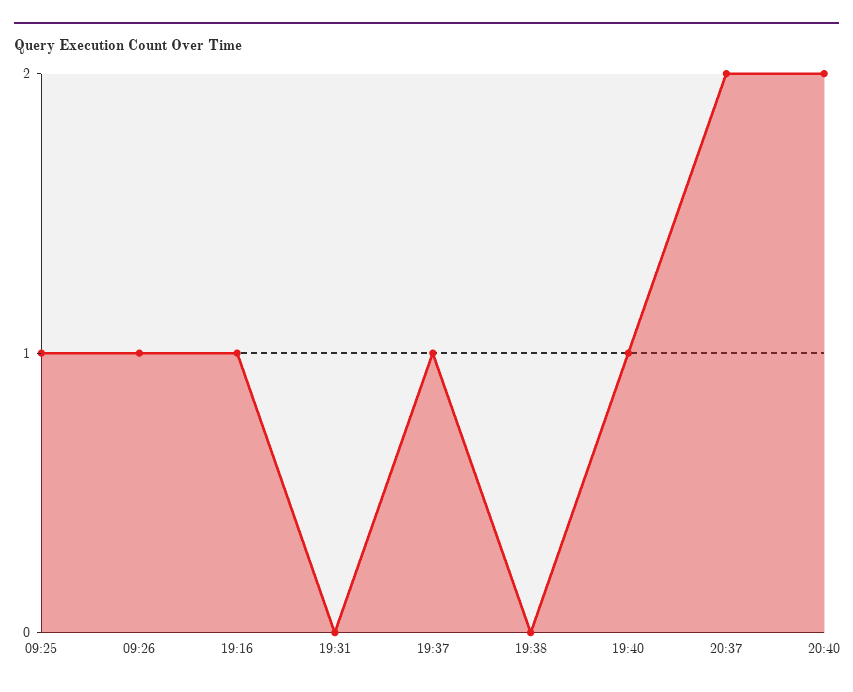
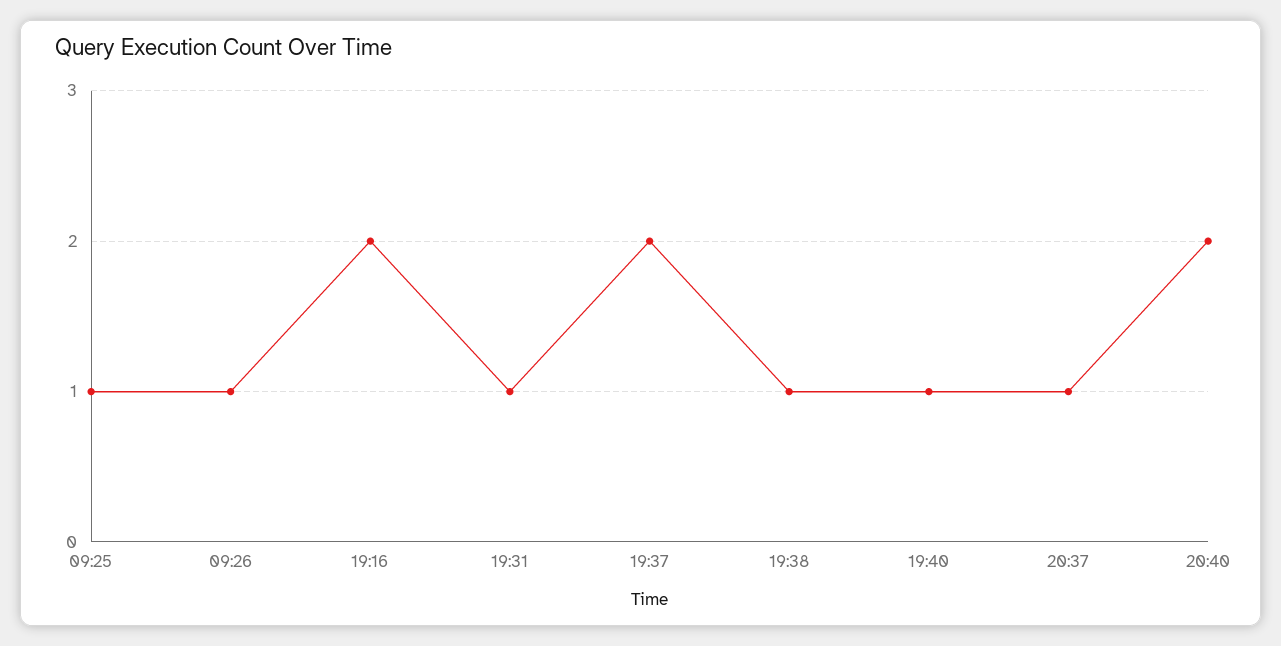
  {
    "09:25": 1,
    "09:26": 1,
-   "19:16": 1,
+   "19:16": 2,
-   "19:31": 0,
+   "19:31": 1,
-   "19:37": 1,
+   "19:37": 2,
-   "19:38": 0,
+   "19:38": 1,
    "19:40": 1,
-   "20:37": 2,
+   "20:37": 1,
    "20:40": 2
  }

